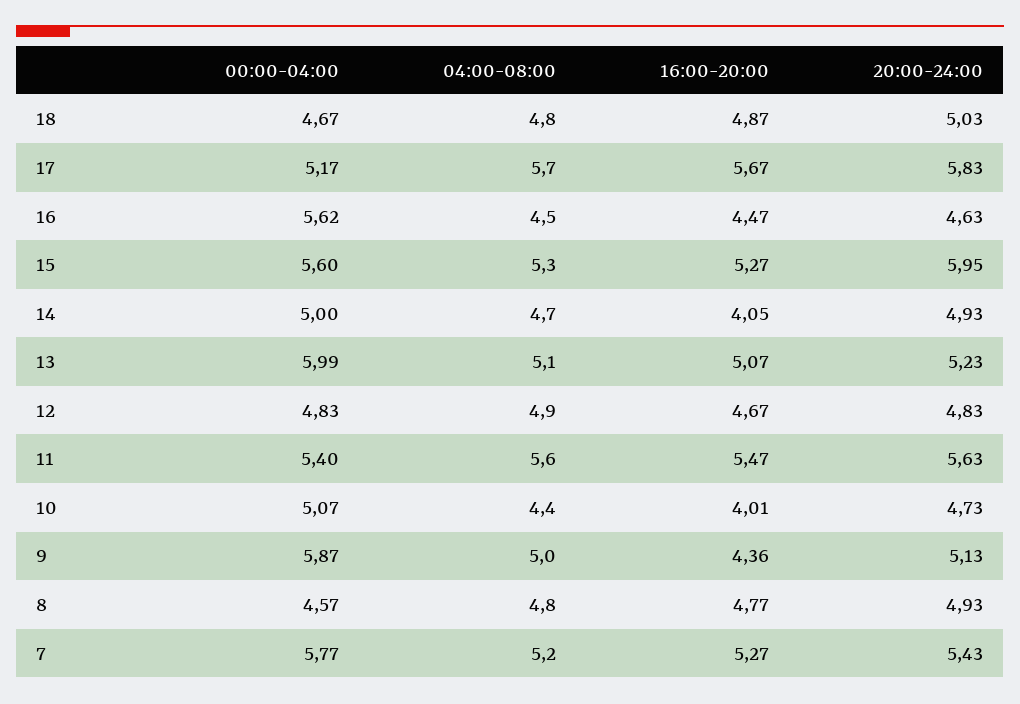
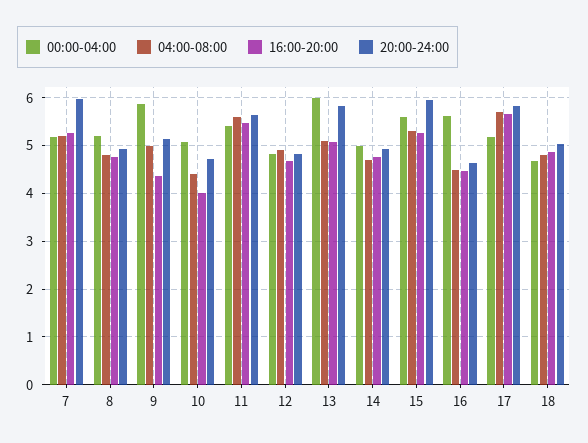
  {
    "00:00-04:00": {
      "18": 4.67,
      "17": 5.17,
      "16": 5.62,
      "15": 5.6,
      "14": 5,
      "13": 5.99,
      "12": 4.83,
      "11": 5.4,
      "10": 5.07,
      "9": 5.87,
-     "8": 4.57,
+     "8": 5.2,
-     "7": 5.77
+     "7": 5.2
    },
    "04:00-08:00": {
      "18": 4.8,
      "17": 5.7,
      "16": 4.5,
      "15": 5.3,
      "14": 4.7,
      "13": 5.1,
      "12": 4.9,
      "11": 5.6,
      "10": 4.4,
      "9": 5,
      "8": 4.8,
      "7": 5.2
    },
    "16:00-20:00": {
      "18": 4.87,
      "17": 5.67,
      "16": 4.47,
      "15": 5.27,
-     "14": 4.05,
+     "14": 4.8,
      "13": 5.07,
      "12": 4.67,
      "11": 5.47,
      "10": 4.01,
      "9": 4.36,
      "8": 4.77,
      "7": 5.27
    },
    "20:00-24:00": {
      "18": 5.03,
      "17": 5.83,
      "16": 4.63,
      "15": 5.95,
      "14": 4.93,
-     "13": 5.23,
+     "13": 5.8,
      "12": 4.83,
      "11": 5.63,
      "10": 4.73,
      "9": 5.13,
      "8": 4.93,
-     "7": 5.43
+     "7": 6
    }
  }

